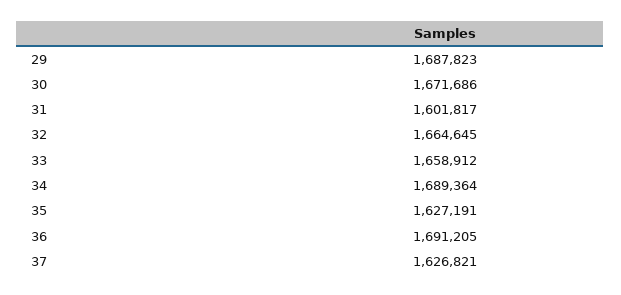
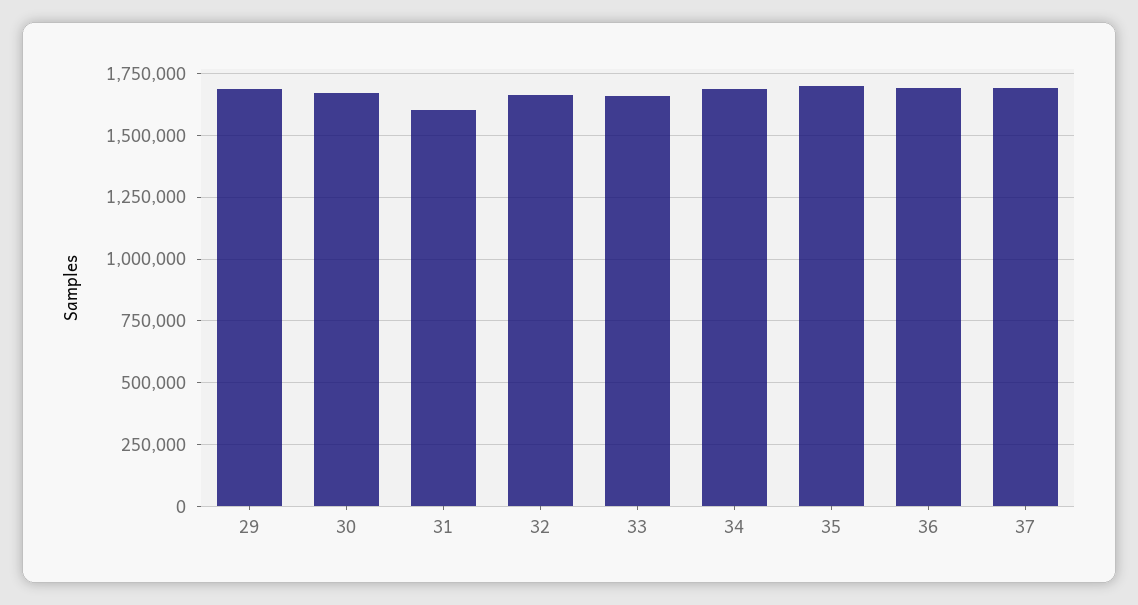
  {
    "29": 1687823,
    "30": 1671686,
    "31": 1601817,
    "32": 1664645,
    "33": 1658912,
    "34": 1689364,
-   "35": 1627191,
+   "35": 1700000,
    "36": 1691205,
-   "37": 1626821
+   "37": 1700000
  }

